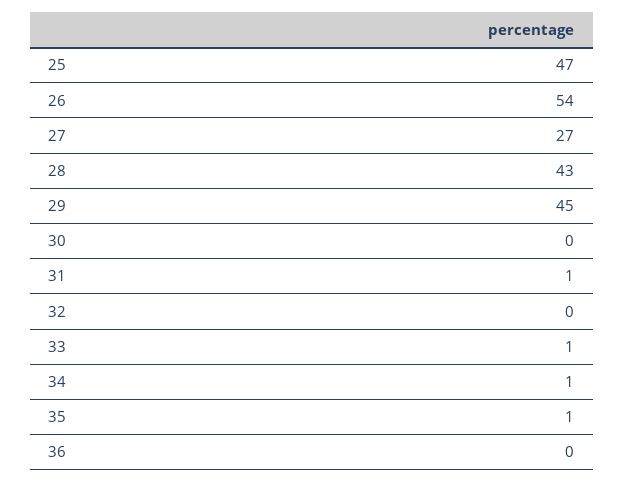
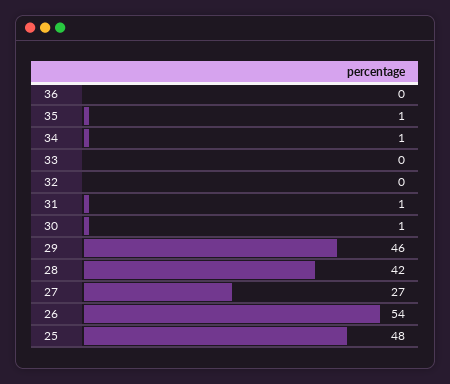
  {
-   "25": 47,
+   "25": 48,
    "26": 54,
    "27": 27,
-   "28": 43,
+   "28": 42,
-   "29": 45,
+   "29": 46,
-   "30": 0,
+   "30": 1,
    "31": 1,
    "32": 0,
-   "33": 1,
+   "33": 0,
    "34": 1,
    "35": 1,
    "36": 0
  }

